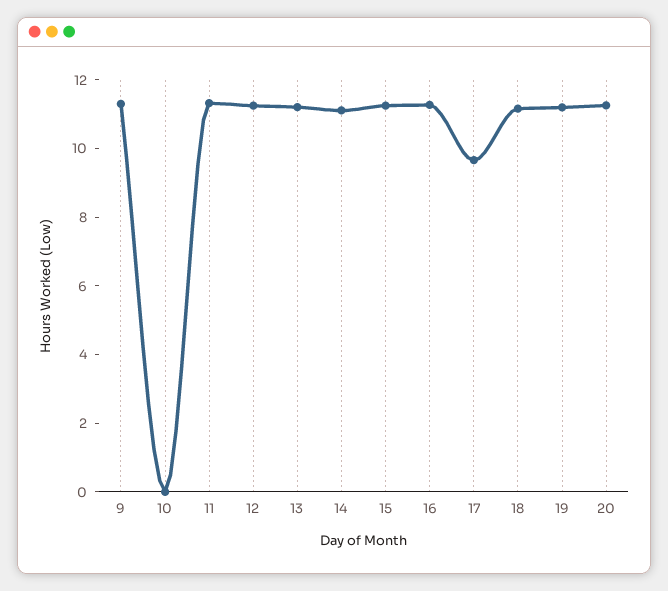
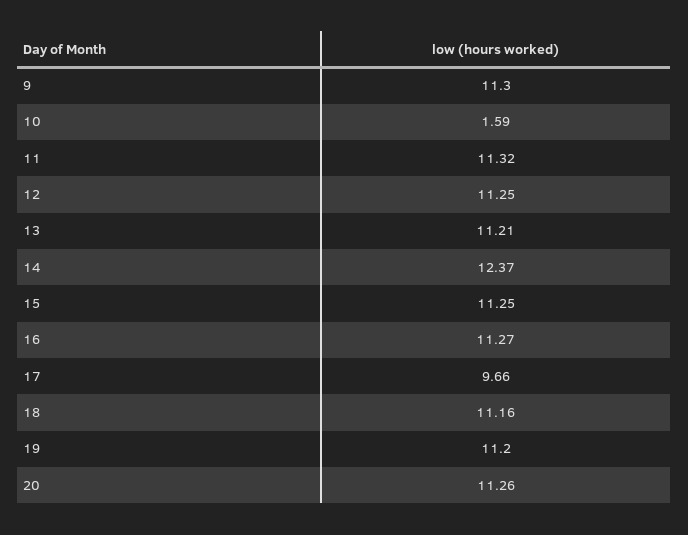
  {
    "9": 11.3,
-   "10": 0,
+   "10": 1.59,
    "11": 11.32,
    "12": 11.25,
    "13": 11.21,
-   "14": 11,
+   "14": 12.37,
    "15": 11.25,
    "16": 11.27,
    "17": 9.66,
    "18": 11.16,
    "19": 11.2,
    "20": 11.26
  }

